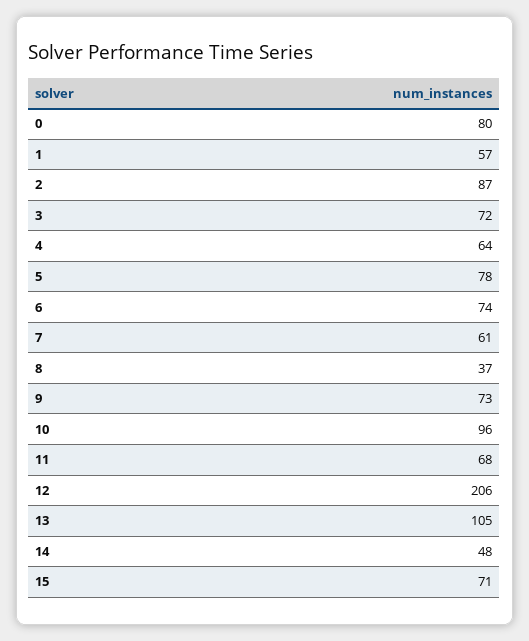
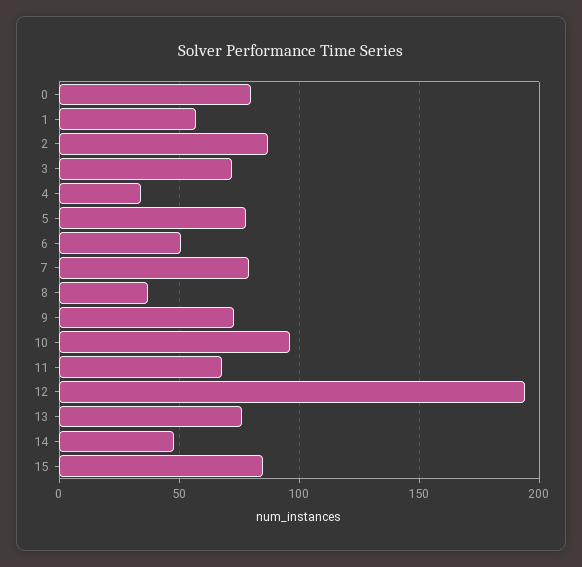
  {
    "0": 80,
    "1": 57,
    "2": 87,
    "3": 72,
-   "4": 64,
+   "4": 35,
    "5": 78,
-   "6": 74,
+   "6": 50,
-   "7": 61,
+   "7": 80,
    "8": 37,
    "9": 73,
    "10": 96,
    "11": 68,
-   "12": 206,
+   "12": 195,
-   "13": 105,
+   "13": 75,
    "14": 48,
-   "15": 71
+   "15": 85
  }

